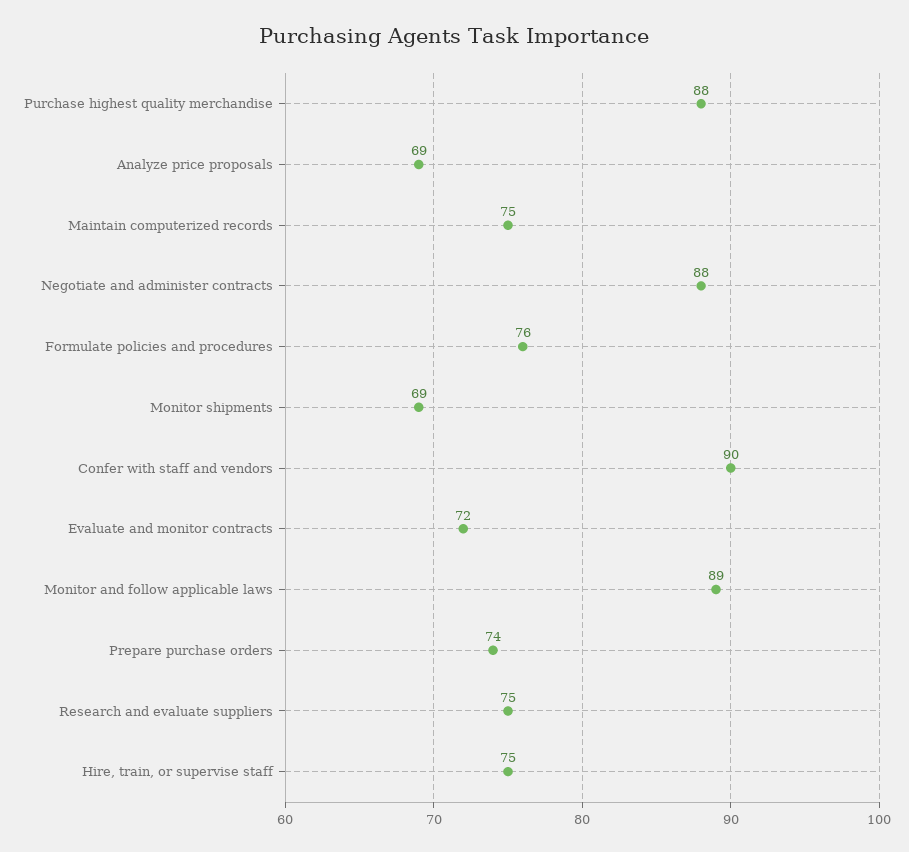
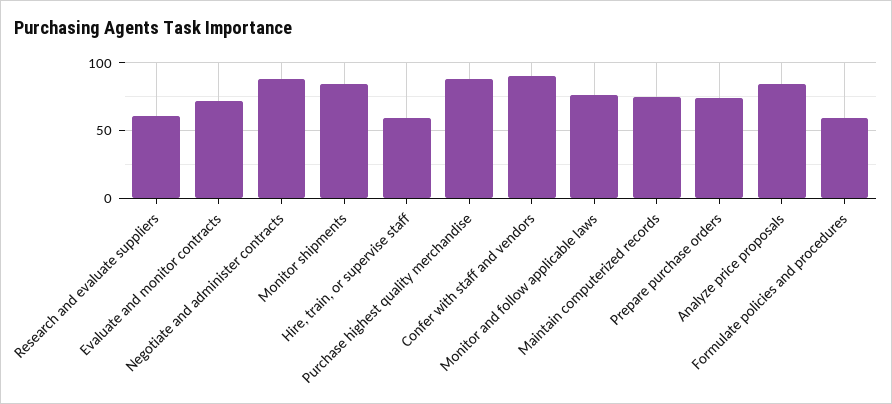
  {
    "Purchase highest quality merchandise": 88,
-   "Analyze price proposals": 69,
+   "Analyze price proposals": 85,
    "Maintain computerized records": 75,
    "Negotiate and administer contracts": 88,
-   "Formulate policies and procedures": 76,
+   "Formulate policies and procedures": 60,
-   "Monitor shipments": 69,
+   "Monitor shipments": 85,
    "Confer with staff and vendors": 90,
    "Evaluate and monitor contracts": 72,
-   "Monitor and follow applicable laws": 89,
+   "Monitor and follow applicable laws": 75,
    "Prepare purchase orders": 74,
-   "Research and evaluate suppliers": 75,
+   "Research and evaluate suppliers": 60,
-   "Hire, train, or supervise staff": 75
+   "Hire, train, or supervise staff": 60
  }

